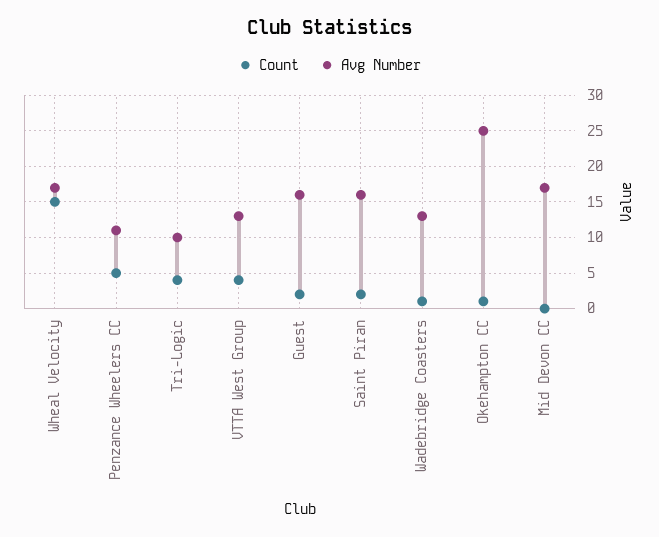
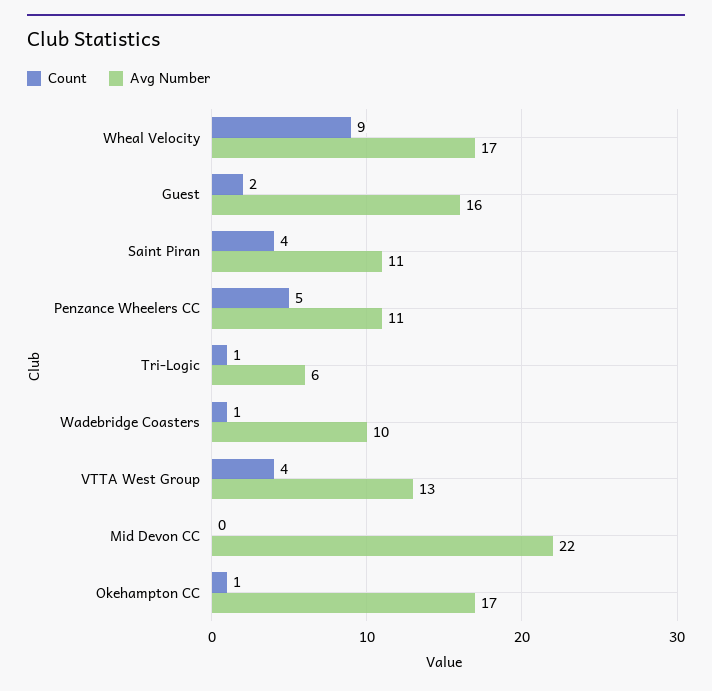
  {
    "Count": {
-     "Wheal Velocity": 15,
+     "Wheal Velocity": 9,
      "Penzance Wheelers CC": 5,
-     "Tri-Logic": 4,
+     "Tri-Logic": 1,
      "VTTA West Group": 4,
      "Guest": 2,
-     "Saint Piran": 2,
+     "Saint Piran": 4,
      "Wadebridge Coasters": 1,
      "Okehampton CC": 1,
      "Mid Devon CC": 0
    },
    "Avg Number": {
      "Wheal Velocity": 17,
      "Penzance Wheelers CC": 11,
-     "Tri-Logic": 10,
+     "Tri-Logic": 6,
      "VTTA West Group": 13,
      "Guest": 16,
-     "Saint Piran": 16,
+     "Saint Piran": 11,
-     "Wadebridge Coasters": 13,
+     "Wadebridge Coasters": 10,
-     "Okehampton CC": 25,
+     "Okehampton CC": 17,
-     "Mid Devon CC": 17
+     "Mid Devon CC": 22
    }
  }

